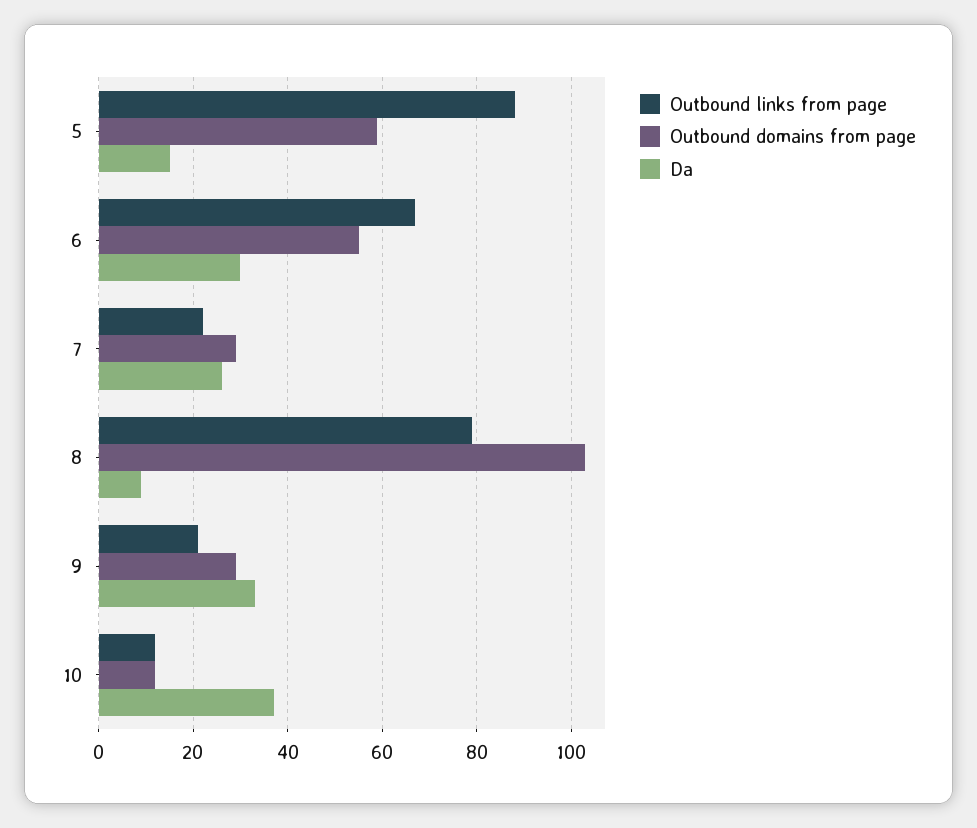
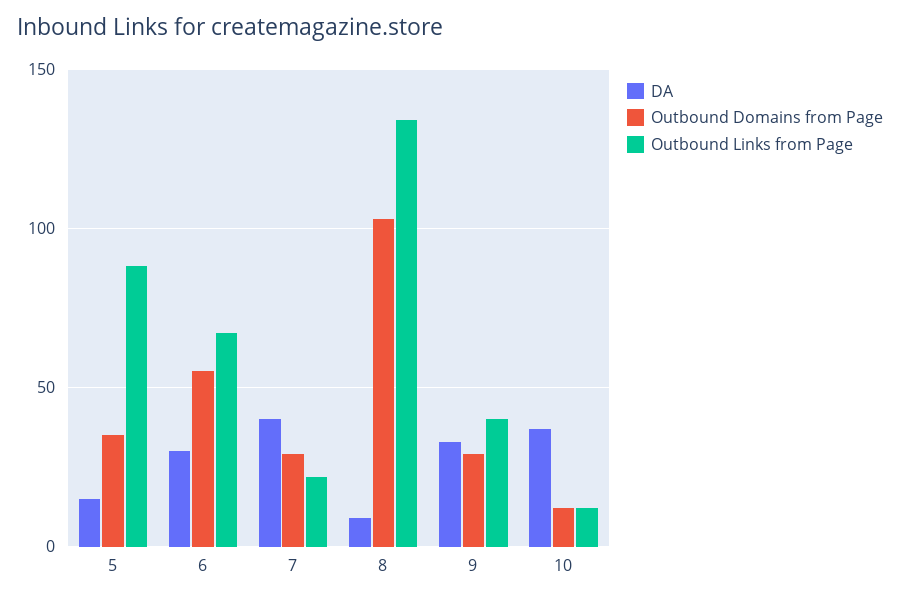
  {
    "Outbound links from page": {
      "5": 90,
      "6": 65,
      "7": 20,
-     "8": 80,
+     "8": 135,
-     "9": 20,
+     "9": 40,
      "10": 10
    },
    "Outbound domains from page": {
-     "5": 60,
+     "5": 35,
      "6": 55,
      "7": 30,
      "8": 105,
      "9": 30,
      "10": 10
    },
    "Da": {
      "5": 15,
      "6": 30,
-     "7": 25,
+     "7": 40,
      "8": 10,
      "9": 35,
      "10": 35
    }
  }

